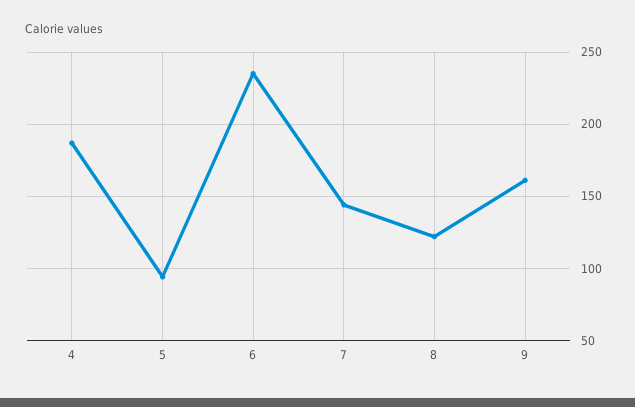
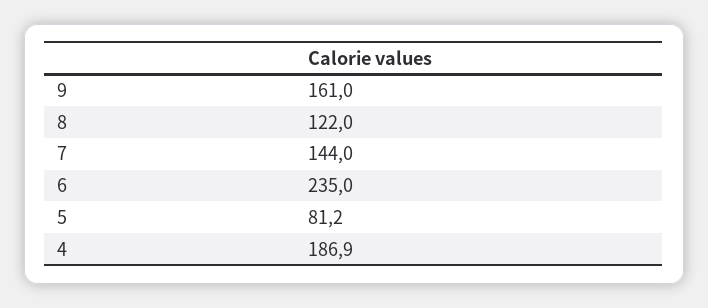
  {
    "4": 186.9,
-   "5": 95,
+   "5": 81.2,
    "6": 235,
    "7": 144,
    "8": 122,
    "9": 161
  }

